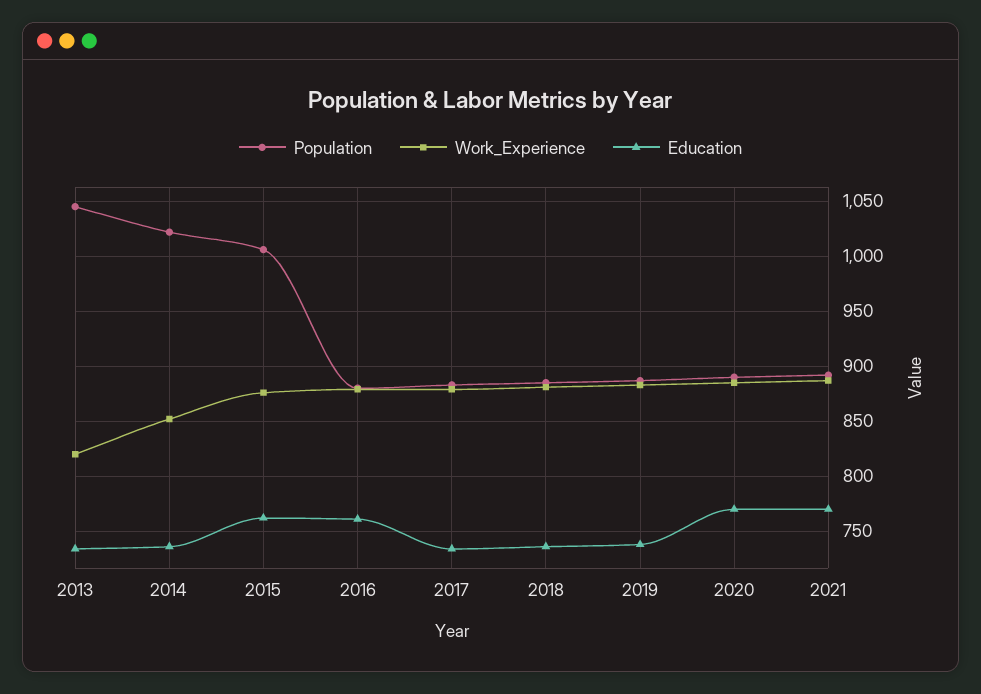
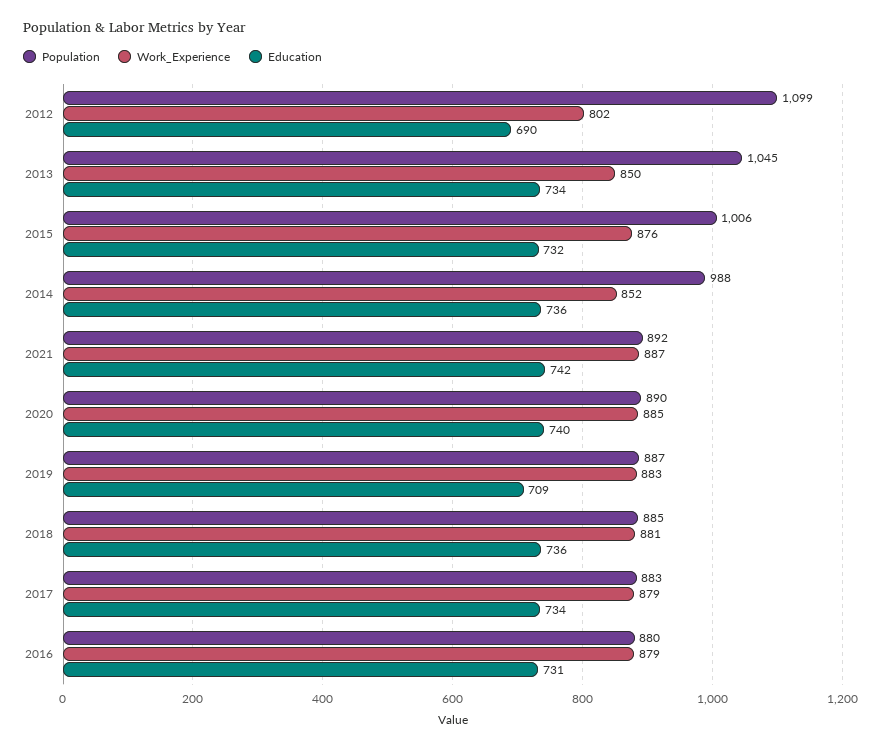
  {
    "Population": {
      "2013": 1045,
-     "2014": 1020,
+     "2014": 988,
      "2015": 1006,
      "2016": 880,
      "2017": 883,
      "2018": 885,
      "2019": 887,
      "2020": 890,
-     "2021": 892
+     "2021": 892,
+     "2012": 1099
    },
    "Work_Experience": {
-     "2013": 820,
+     "2013": 850,
      "2014": 852,
      "2015": 876,
      "2016": 879,
      "2017": 879,
      "2018": 881,
      "2019": 883,
      "2020": 885,
-     "2021": 887
+     "2021": 887,
+     "2012": 802
    },
    "Education": {
      "2013": 734,
      "2014": 736,
-     "2015": 760,
+     "2015": 732,
-     "2016": 760,
+     "2016": 731,
      "2017": 734,
      "2018": 736,
-     "2019": 740,
+     "2019": 709,
-     "2020": 770,
+     "2020": 740,
-     "2021": 770
+     "2021": 742,
+     "2012": 690
    }
  }

